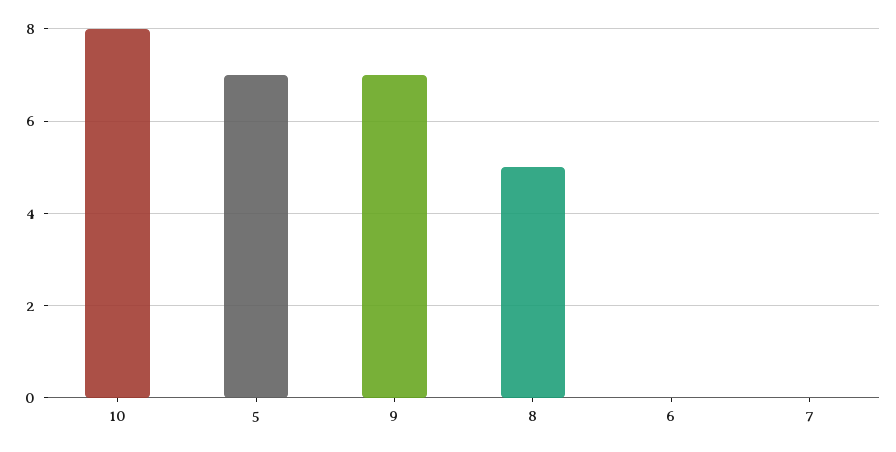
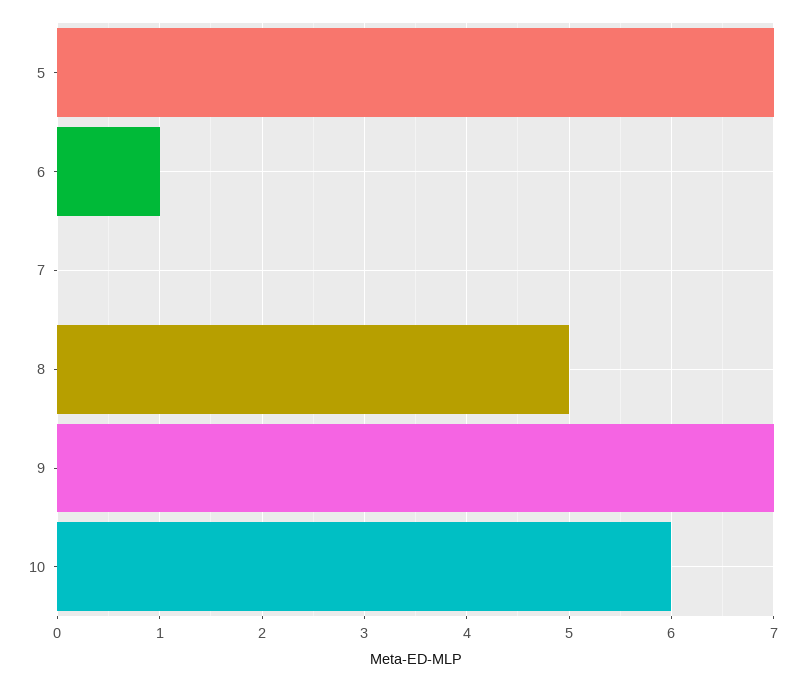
  {
-   "10": 8,
+   "10": 6,
    "5": 7,
    "9": 7,
    "8": 5,
-   "6": 0,
+   "6": 1,
    "7": 0
  }

